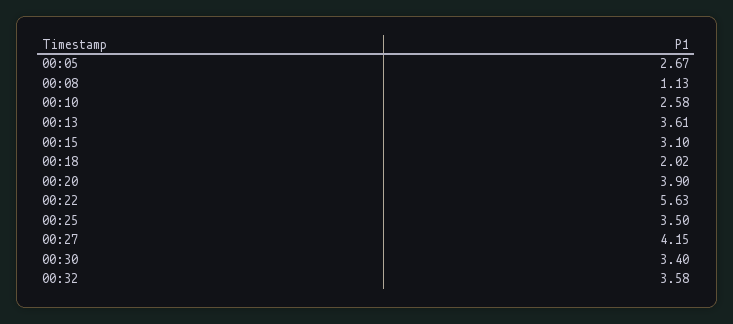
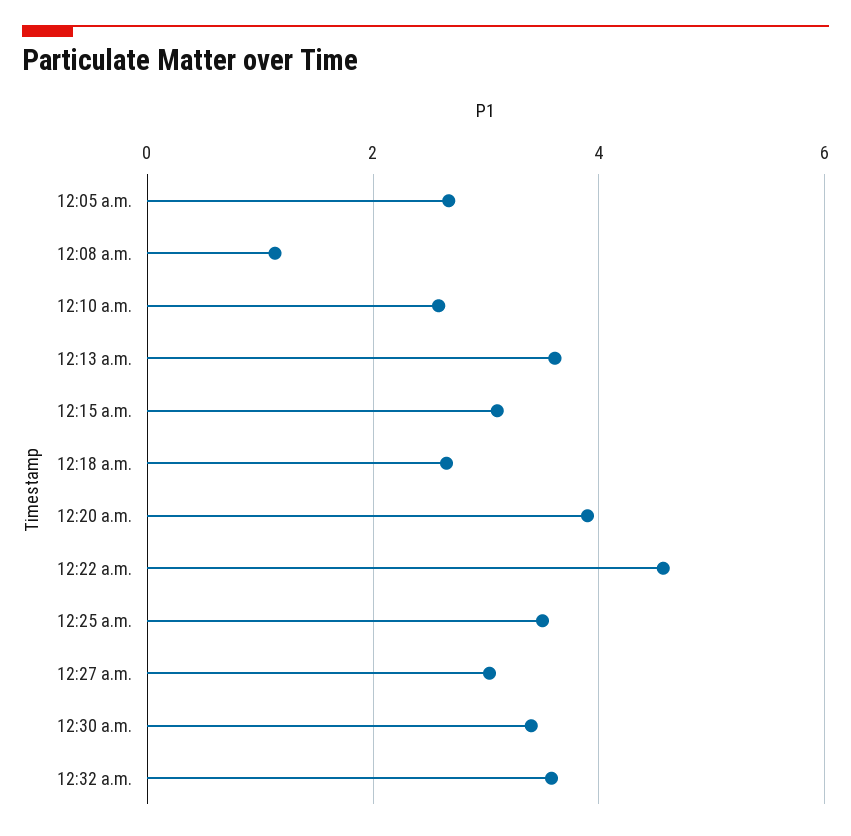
  {
    "00:05": 2.67,
    "00:08": 1.13,
    "00:10": 2.58,
    "00:13": 3.61,
    "00:15": 3.1,
-   "00:18": 2.02,
+   "00:18": 2.6,
    "00:20": 3.9,
-   "00:22": 5.63,
+   "00:22": 4.6,
    "00:25": 3.5,
-   "00:27": 4.15,
+   "00:27": 3,
    "00:30": 3.4,
    "00:32": 3.58
  }

